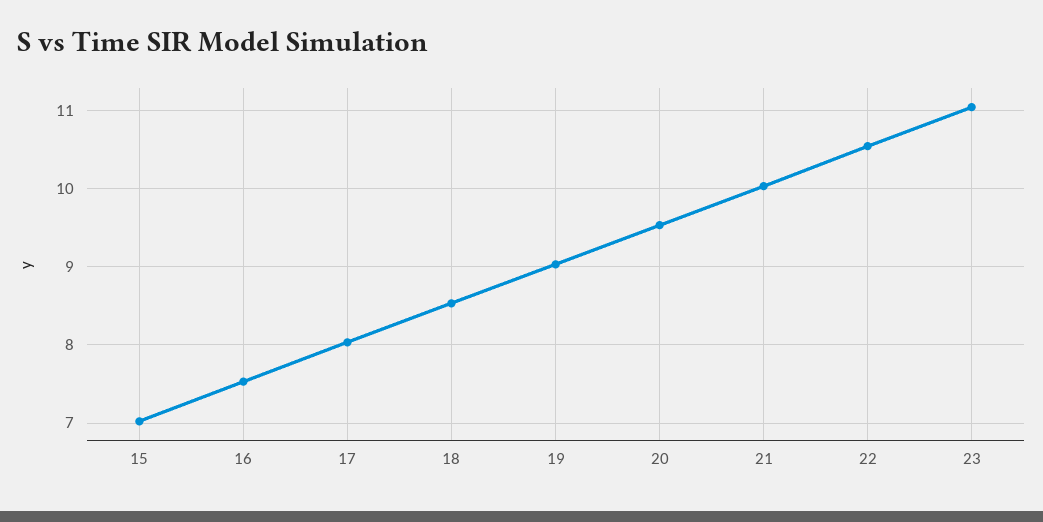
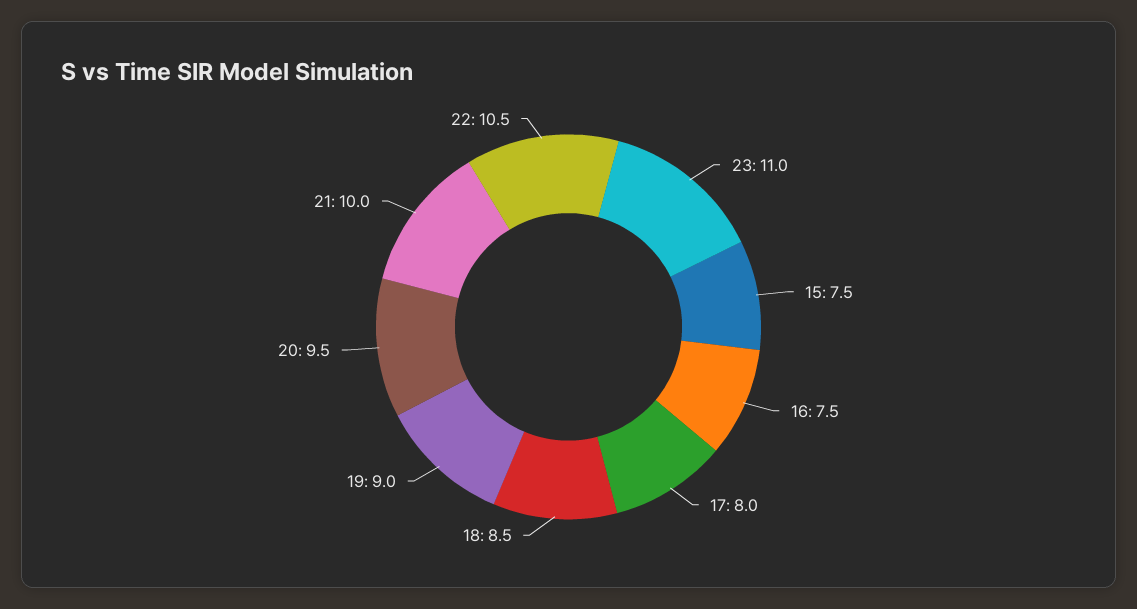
  {
-   "15": 7,
+   "15": 7.5,
    "16": 7.5,
    "17": 8,
    "18": 8.5,
    "19": 9,
    "20": 9.5,
    "21": 10,
    "22": 10.5,
    "23": 11
  }

